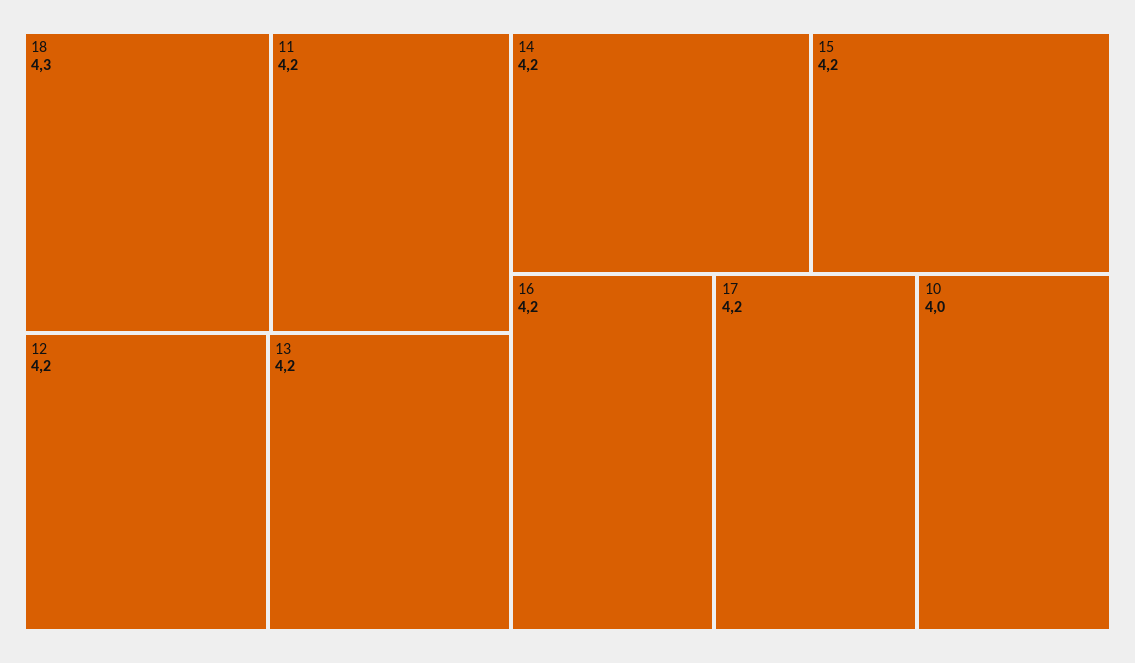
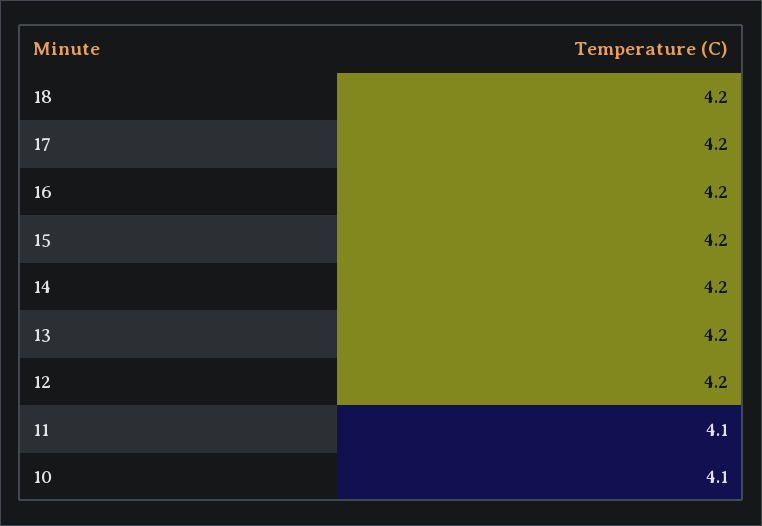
  {
-   "18": 4.3,
+   "18": 4.2,
-   "11": 4.2,
+   "11": 4.1,
    "12": 4.2,
    "13": 4.2,
    "14": 4.2,
    "15": 4.2,
    "16": 4.2,
    "17": 4.2,
-   "10": 4
+   "10": 4.1
  }

